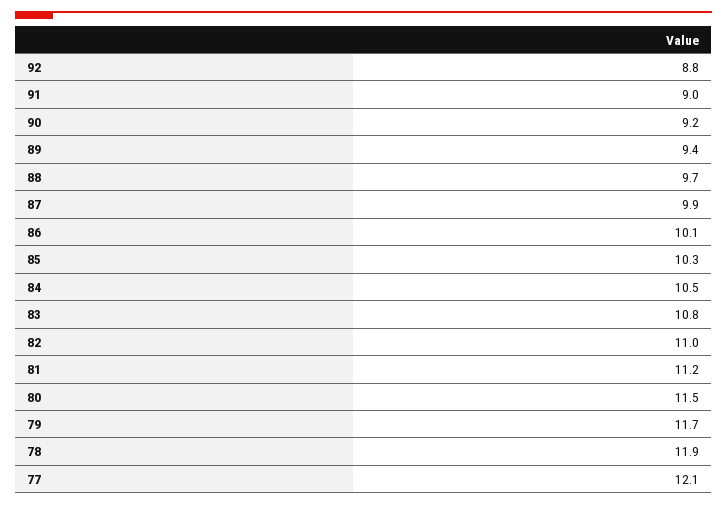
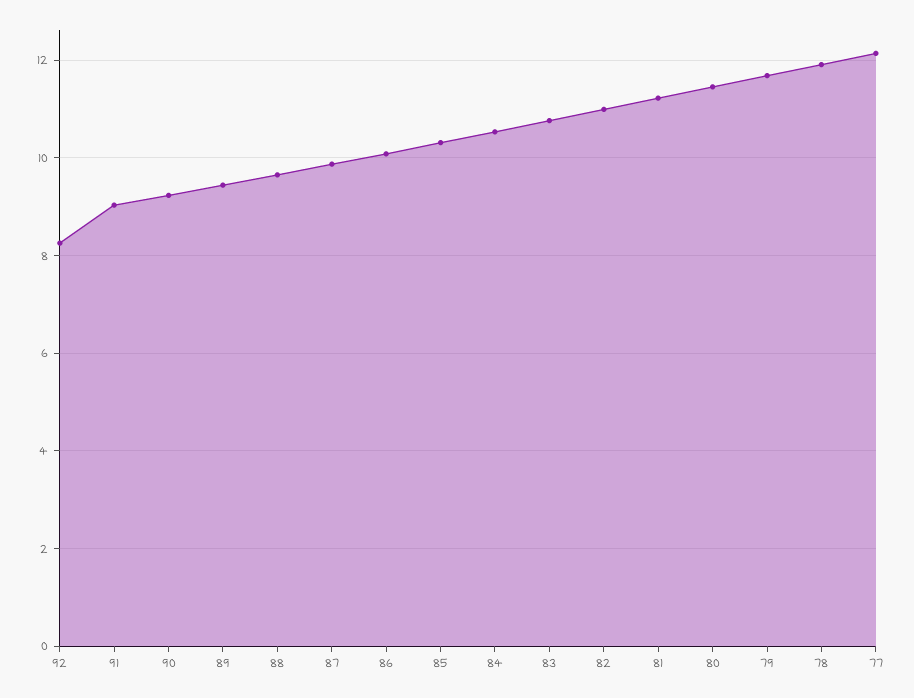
  {
-   "92": 8.8,
+   "92": 8.2,
    "91": 9,
    "90": 9.2,
    "89": 9.4,
    "88": 9.7,
    "87": 9.9,
    "86": 10.1,
    "85": 10.3,
    "84": 10.5,
    "83": 10.8,
    "82": 11,
    "81": 11.2,
    "80": 11.5,
    "79": 11.7,
    "78": 11.9,
    "77": 12.1
  }

